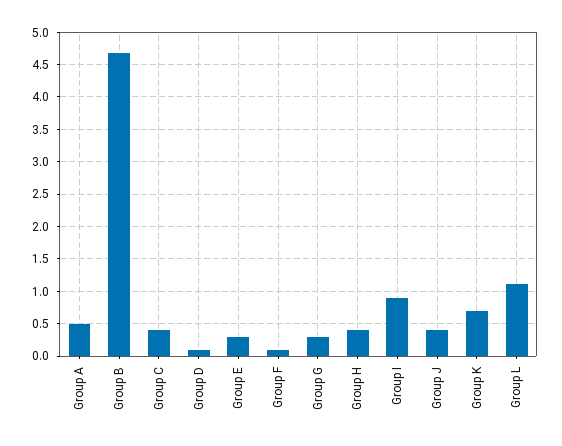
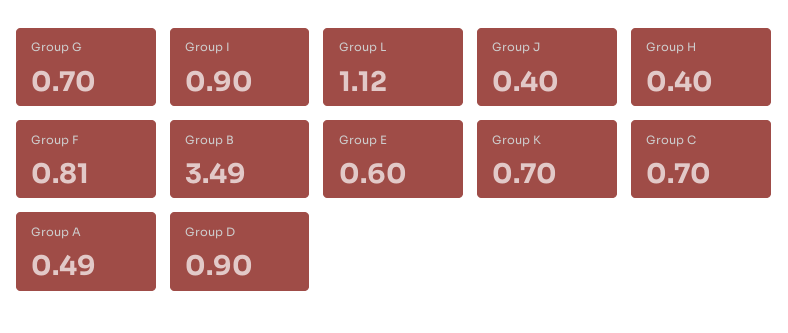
  {
    "Group A": 0.49,
-   "Group B": 4.7,
+   "Group B": 3.49,
-   "Group C": 0.4,
+   "Group C": 0.7,
-   "Group D": 0.1,
+   "Group D": 0.9,
-   "Group E": 0.3,
+   "Group E": 0.6,
-   "Group F": 0.1,
+   "Group F": 0.81,
-   "Group G": 0.3,
+   "Group G": 0.7,
    "Group H": 0.4,
    "Group I": 0.9,
    "Group J": 0.4,
    "Group K": 0.7,
    "Group L": 1.12
  }

